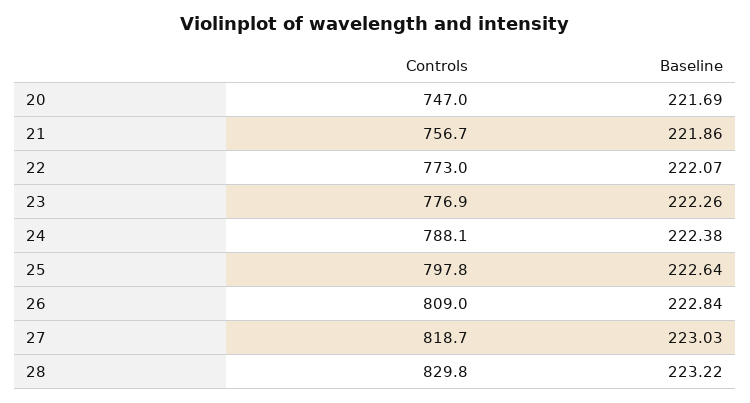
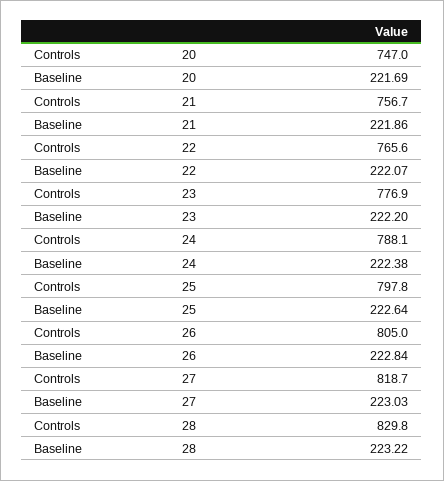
  {
    "Controls": {
      "20": 747,
      "21": 756.7,
-     "22": 773,
+     "22": 765.6,
      "23": 776.9,
      "24": 788.1,
      "25": 797.8,
-     "26": 809,
+     "26": 805,
      "27": 818.7,
      "28": 829.8
    },
    "Baseline": {
      "20": 221.69,
      "21": 221.86,
      "22": 222.07,
-     "23": 222.26,
+     "23": 222.2,
      "24": 222.38,
      "25": 222.64,
      "26": 222.84,
      "27": 223.03,
      "28": 223.22
    }
  }

